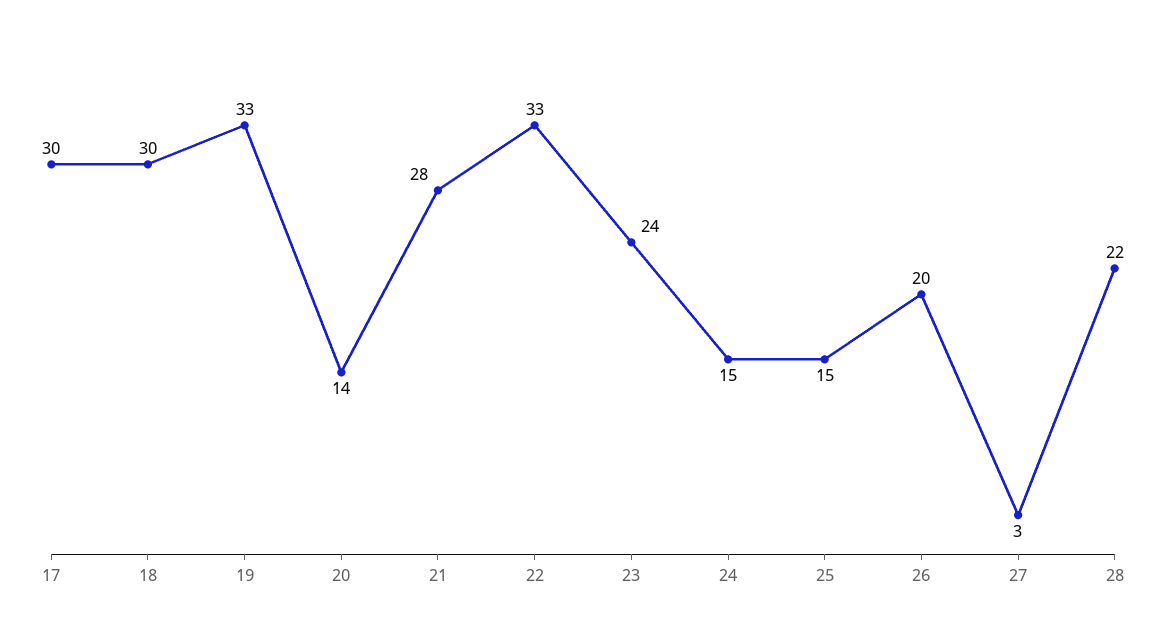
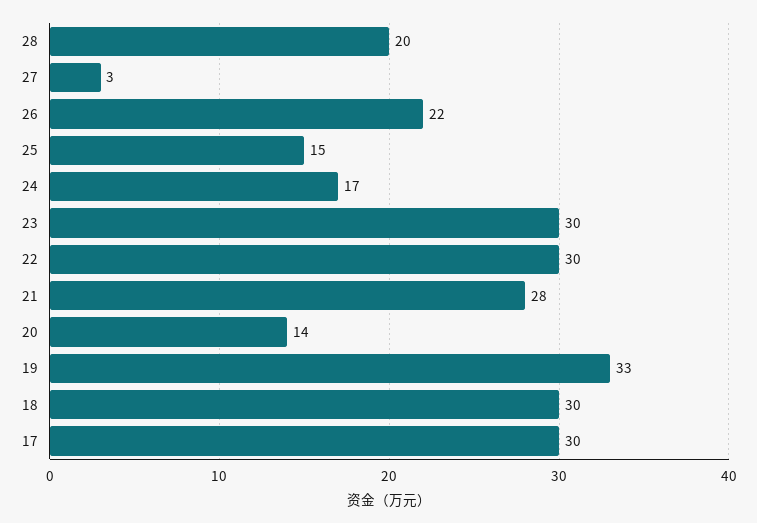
  {
    "17": 30,
    "18": 30,
    "19": 33,
    "20": 14,
    "21": 28,
-   "22": 33,
+   "22": 30,
-   "23": 24,
+   "23": 30,
-   "24": 15,
+   "24": 17,
    "25": 15,
-   "26": 20,
+   "26": 22,
    "27": 3,
-   "28": 22
+   "28": 20
  }

